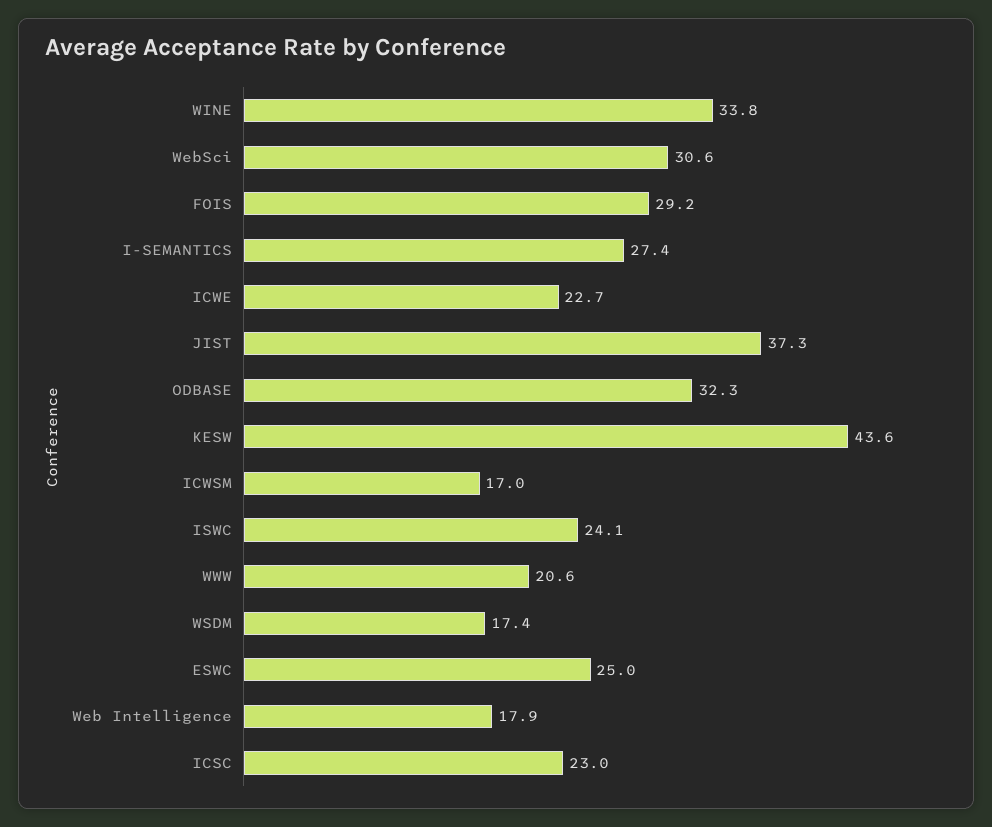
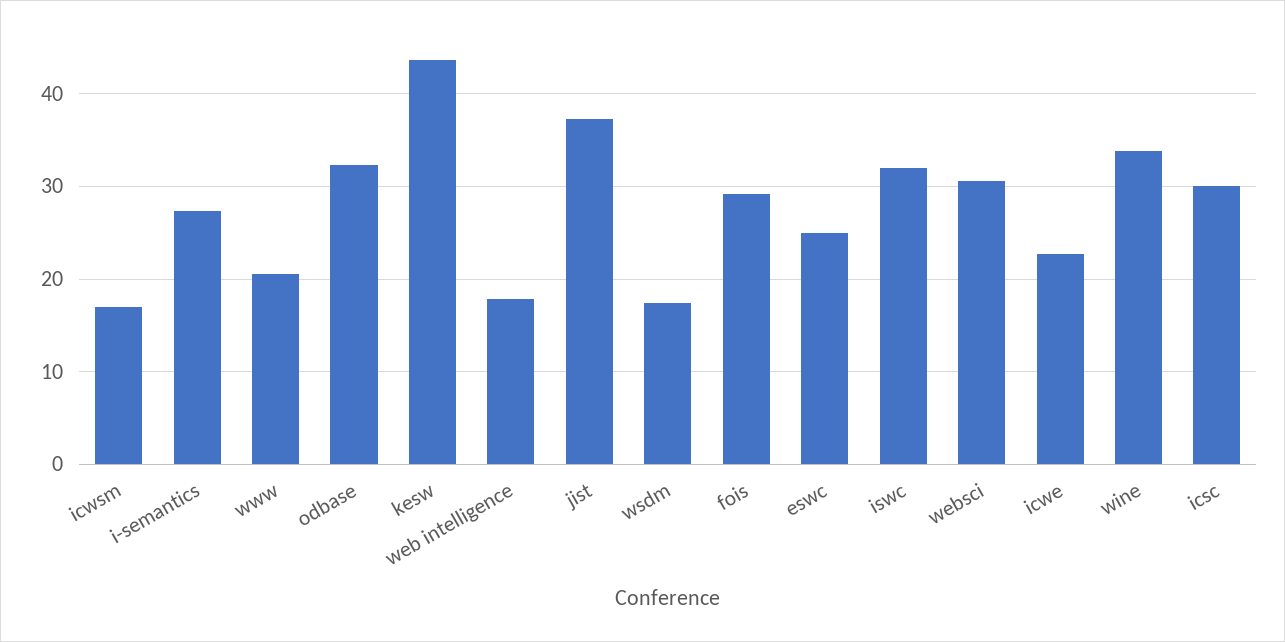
  {
    "WINE": 33.8,
    "WebSci": 30.6,
    "FOIS": 29.2,
    "I-SEMANTICS": 27.4,
    "ICWE": 22.7,
    "JIST": 37.3,
    "ODBASE": 32.3,
    "KESW": 43.6,
    "ICWSM": 17,
-   "ISWC": 24.1,
+   "ISWC": 32,
    "WWW": 20.6,
    "WSDM": 17.4,
    "ESWC": 25,
    "Web Intelligence": 17.9,
-   "ICSC": 23
+   "ICSC": 30
  }

